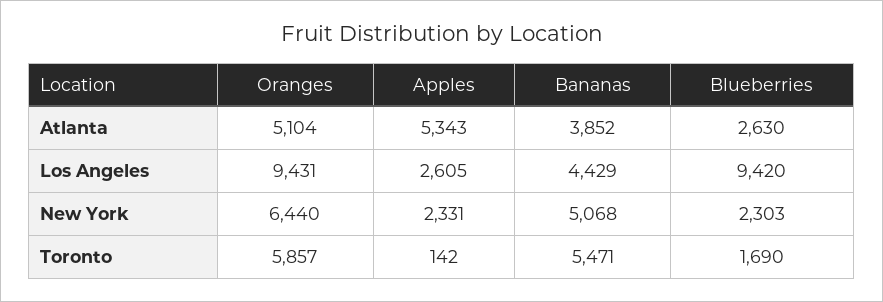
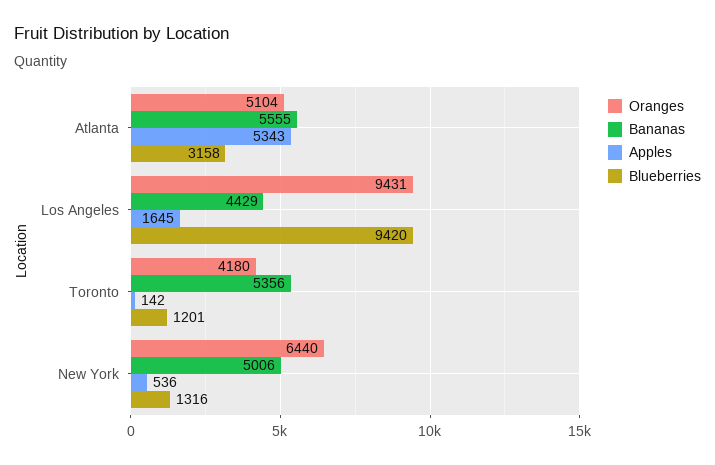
  {
    "Oranges": {
      "Atlanta": 5104,
      "Los Angeles": 9431,
      "New York": 6440,
-     "Toronto": 5857
+     "Toronto": 4180
    },
    "Apples": {
      "Atlanta": 5343,
-     "Los Angeles": 2605,
+     "Los Angeles": 1645,
-     "New York": 2331,
+     "New York": 536,
      "Toronto": 142
    },
    "Bananas": {
-     "Atlanta": 3852,
+     "Atlanta": 5555,
      "Los Angeles": 4429,
-     "New York": 5068,
+     "New York": 5006,
-     "Toronto": 5471
+     "Toronto": 5356
    },
    "Blueberries": {
-     "Atlanta": 2630,
+     "Atlanta": 3158,
      "Los Angeles": 9420,
-     "New York": 2303,
+     "New York": 1316,
-     "Toronto": 1690
+     "Toronto": 1201
    }
  }

